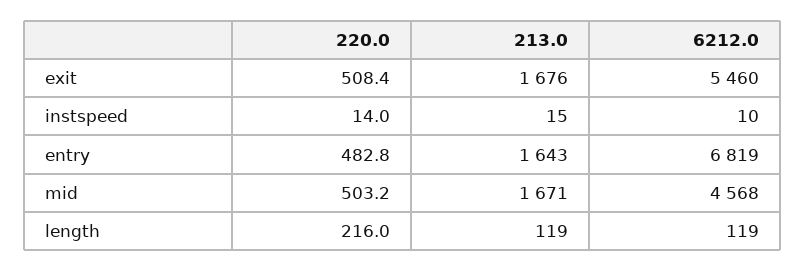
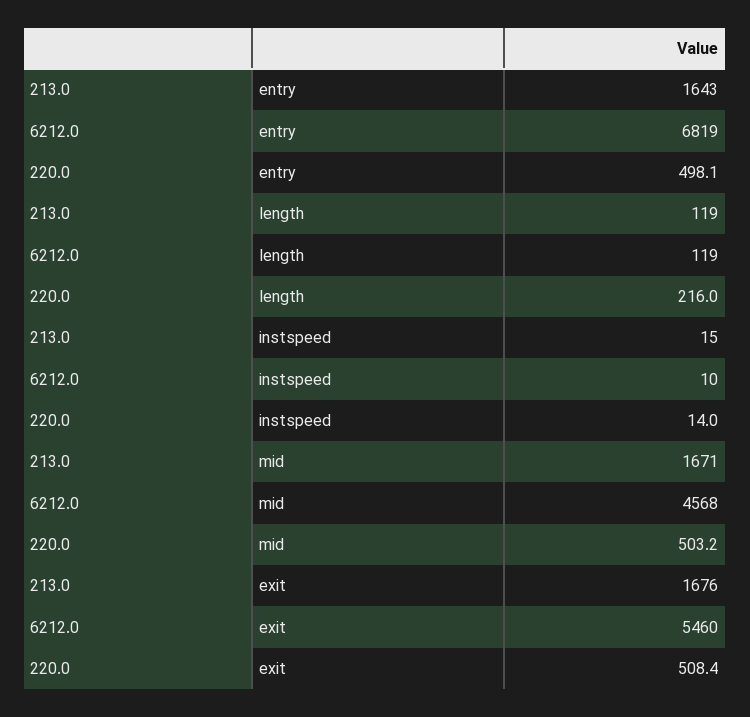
  {
    "220.0": {
      "exit": 508.4,
      "instspeed": 14,
-     "entry": 482.8,
+     "entry": 498.1,
      "mid": 503.2,
      "length": 216
    },
    "213.0": {
      "exit": 1676,
      "instspeed": 15,
      "entry": 1643,
      "mid": 1671,
      "length": 119
    },
    "6212.0": {
      "exit": 5460,
      "instspeed": 10,
      "entry": 6819,
      "mid": 4568,
      "length": 119
    }
  }

